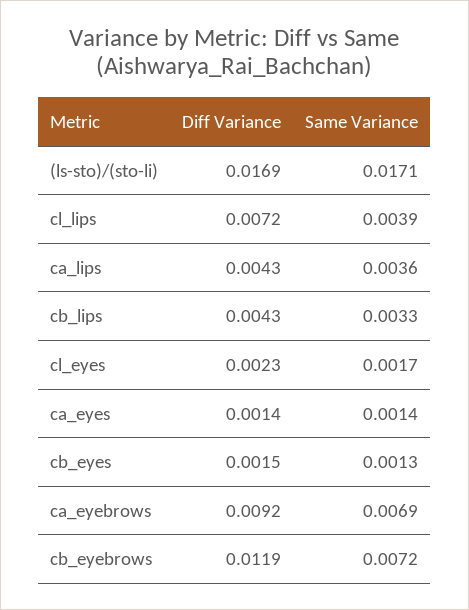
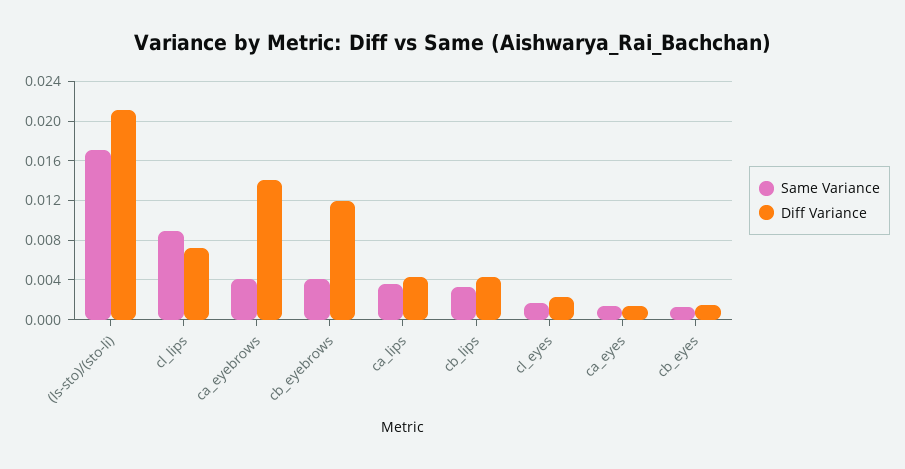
  {
    "Diff Variance": {
-     "(ls-sto)/(sto-li)": 0.0169,
+     "(ls-sto)/(sto-li)": 0.021,
      "cl_lips": 0.0072,
      "ca_lips": 0.0043,
      "cb_lips": 0.0043,
      "cl_eyes": 0.0023,
      "ca_eyes": 0.0014,
      "cb_eyes": 0.0015,
-     "ca_eyebrows": 0.0092,
+     "ca_eyebrows": 0.014,
      "cb_eyebrows": 0.0119
    },
    "Same Variance": {
      "(ls-sto)/(sto-li)": 0.0171,
-     "cl_lips": 0.0039,
+     "cl_lips": 0.009,
      "ca_lips": 0.0036,
      "cb_lips": 0.0033,
      "cl_eyes": 0.0017,
      "ca_eyes": 0.0014,
      "cb_eyes": 0.0013,
-     "ca_eyebrows": 0.0069,
+     "ca_eyebrows": 0.004,
-     "cb_eyebrows": 0.0072
+     "cb_eyebrows": 0.004
    }
  }

